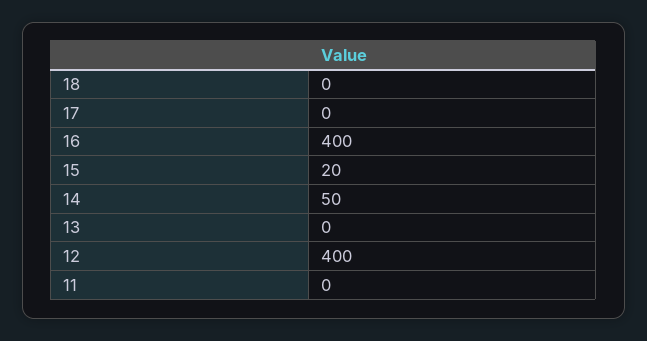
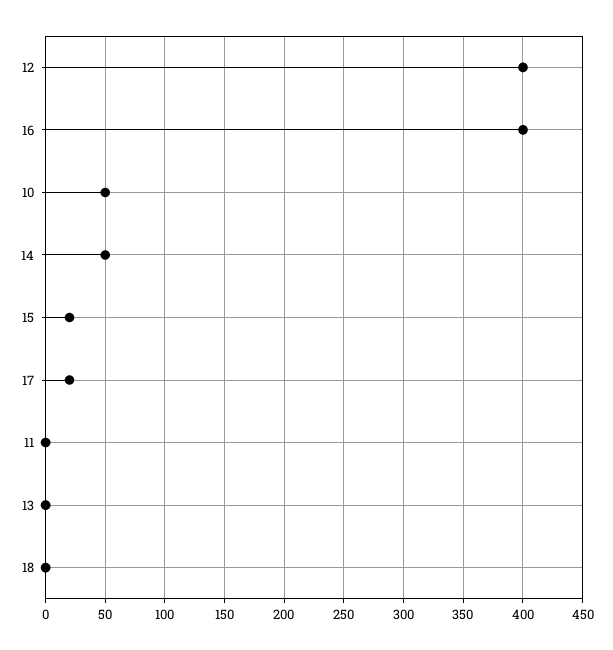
  {
    "18": 0,
-   "17": 0,
+   "17": 20,
    "16": 400,
    "15": 20,
    "14": 50,
    "13": 0,
    "12": 400,
-   "11": 0
+   "11": 0,
+   "10": 50
  }

